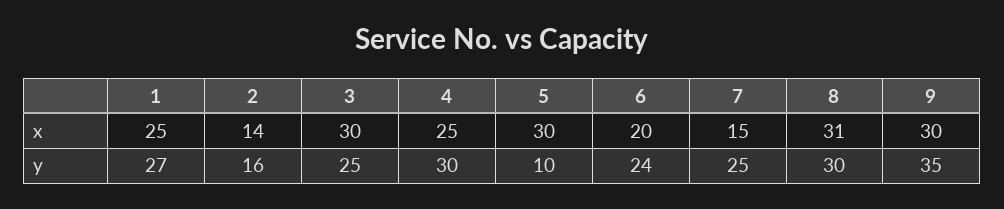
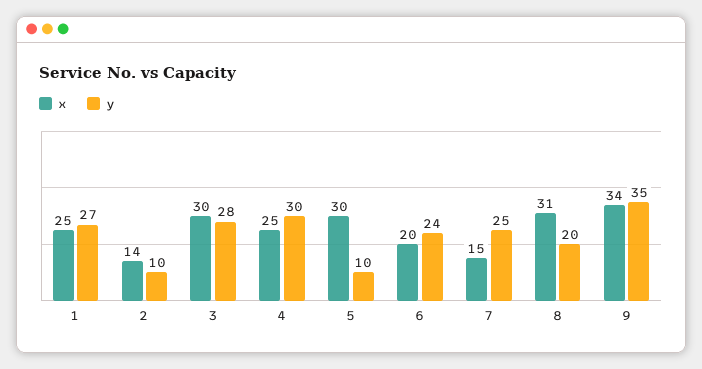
  {
    "x": {
      "1": 25,
      "2": 14,
      "3": 30,
      "4": 25,
      "5": 30,
      "6": 20,
      "7": 15,
      "8": 31,
-     "9": 30
+     "9": 34
    },
    "y": {
      "1": 27,
-     "2": 16,
+     "2": 10,
-     "3": 25,
+     "3": 28,
      "4": 30,
      "5": 10,
      "6": 24,
      "7": 25,
-     "8": 30,
+     "8": 20,
      "9": 35
    }
  }

